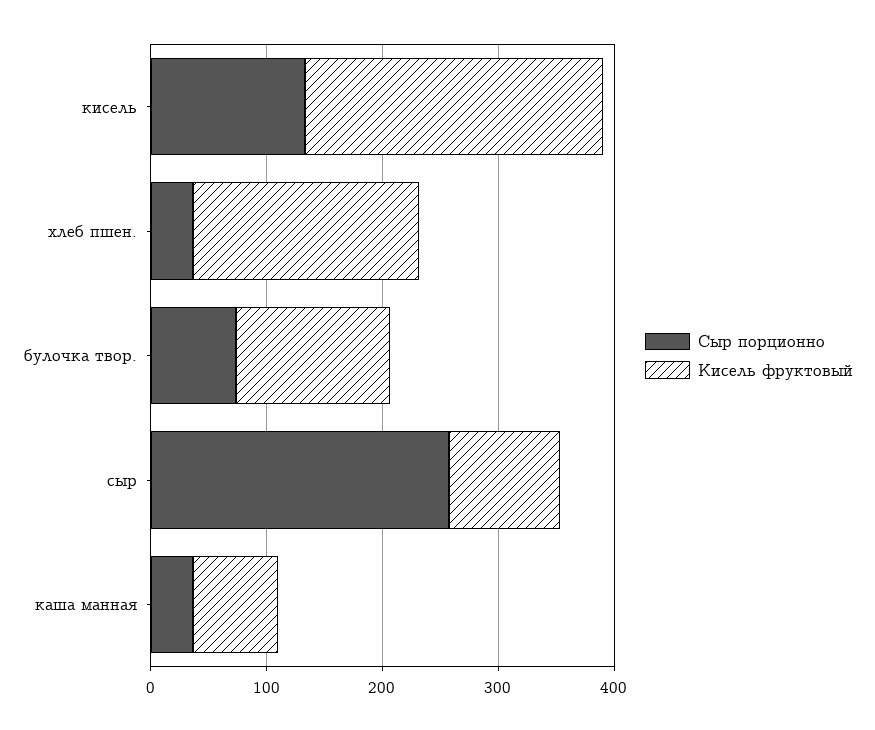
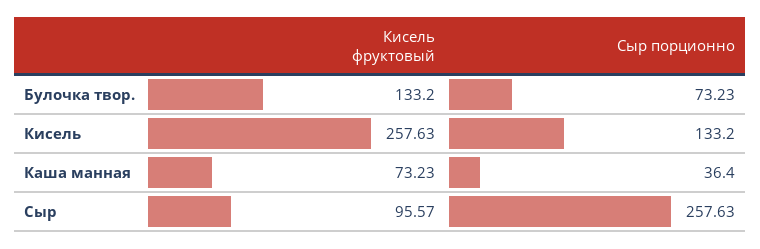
  {
    "Сыр порционно": {
      "кисель": 133.2,
-     "хлеб пшен.": 40,
      "булочка твор.": 73.23,
      "сыр": 257.63,
      "каша манная": 36.4
    },
    "Кисель фруктовый": {
      "кисель": 257.63,
-     "хлеб пшен.": 200,
      "булочка твор.": 133.2,
      "сыр": 95.57,
      "каша манная": 73.23
    }
  }

